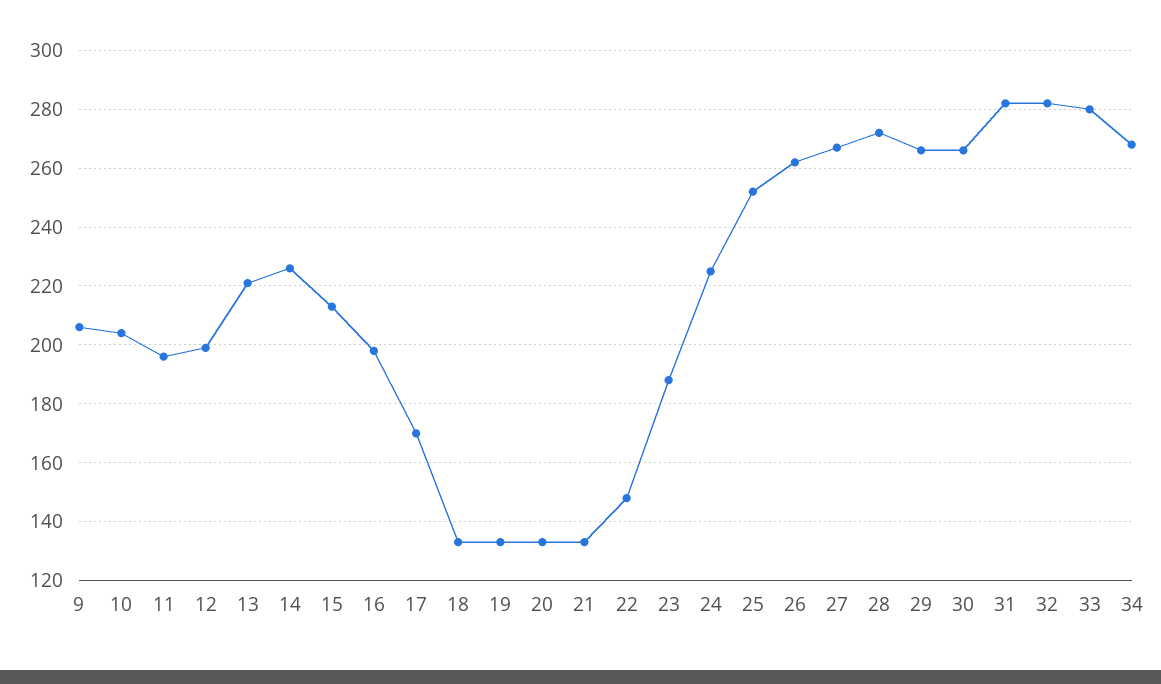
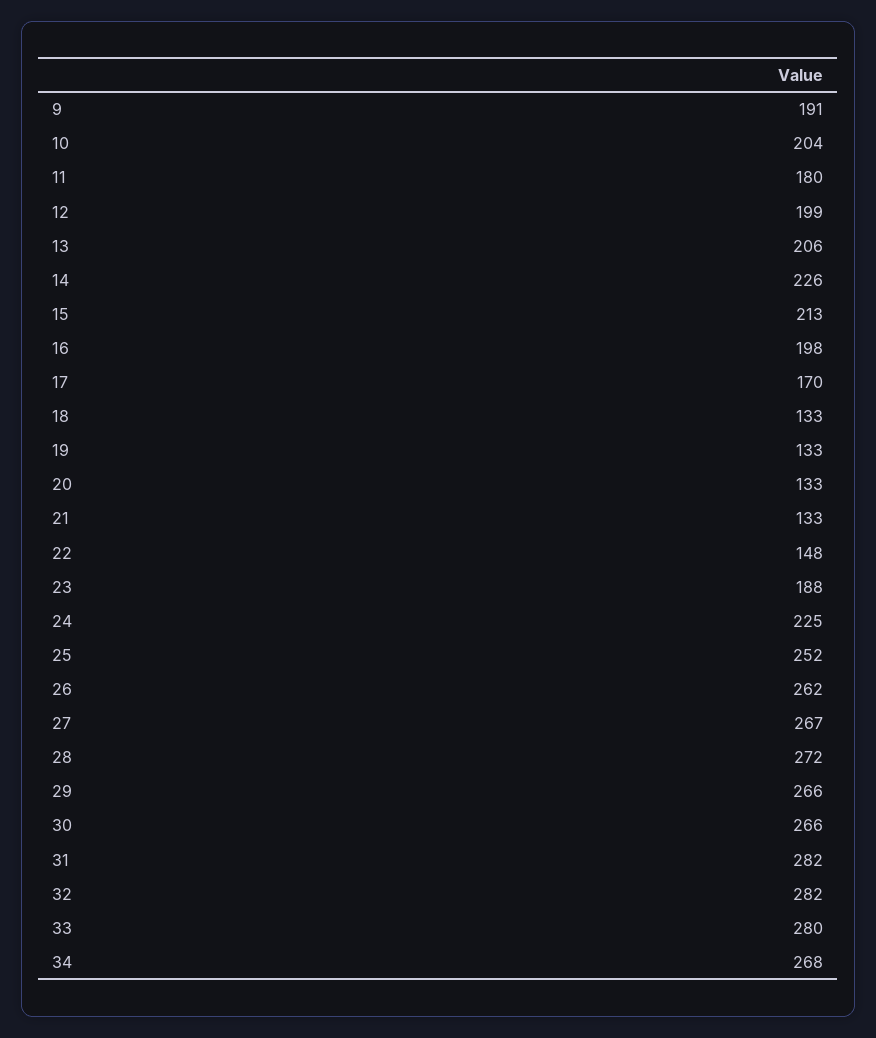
  {
-   "9": 205,
+   "9": 191,
    "10": 204,
-   "11": 195,
+   "11": 180,
    "12": 199,
-   "13": 220,
+   "13": 206,
    "14": 226,
    "15": 213,
    "16": 198,
    "17": 170,
    "18": 133,
    "19": 133,
    "20": 133,
    "21": 133,
    "22": 148,
    "23": 188,
    "24": 225,
    "25": 252,
    "26": 262,
    "27": 267,
    "28": 272,
    "29": 266,
    "30": 266,
    "31": 282,
    "32": 282,
    "33": 280,
    "34": 268
  }

